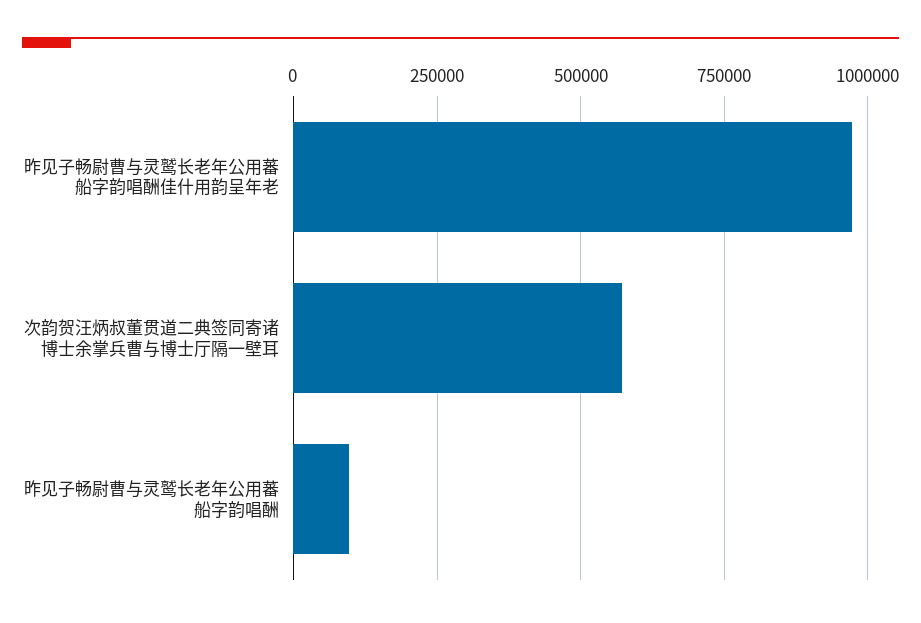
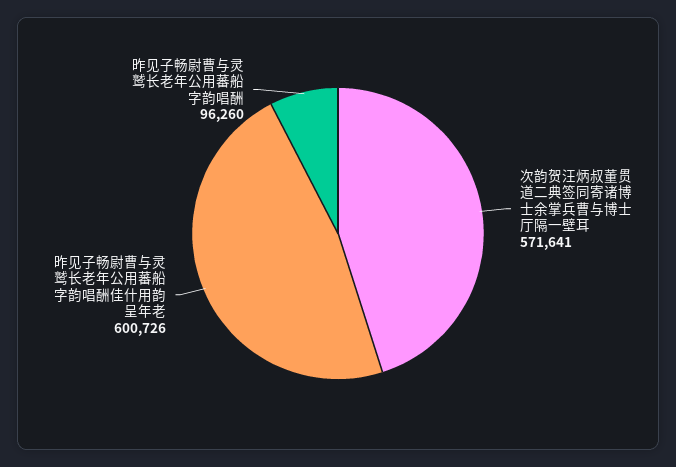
  {
-   "昨见子畅尉曹与灵鹫长老年公用蕃船字韵唱酬佳什用韵呈年老": 975000,
+   "昨见子畅尉曹与灵鹫长老年公用蕃船字韵唱酬佳什用韵呈年老": 600726,
    "次韵贺汪炳叔董贯道二典签同寄诸博士余掌兵曹与博士厅隔一壁耳": 571641,
    "昨见子畅尉曹与灵鹫长老年公用蕃船字韵唱酬": 96260
  }

